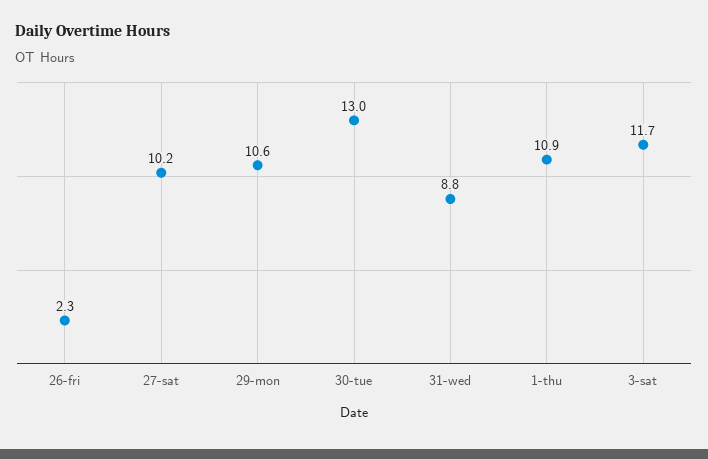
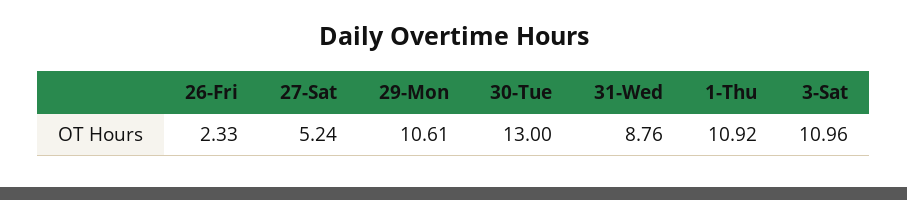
  {
    "26-fri": 2.33,
-   "27-sat": 10.2,
+   "27-sat": 5.24,
    "29-mon": 10.61,
    "30-tue": 13,
    "31-wed": 8.76,
    "1-thu": 10.92,
-   "3-sat": 11.7
+   "3-sat": 10.96
  }

